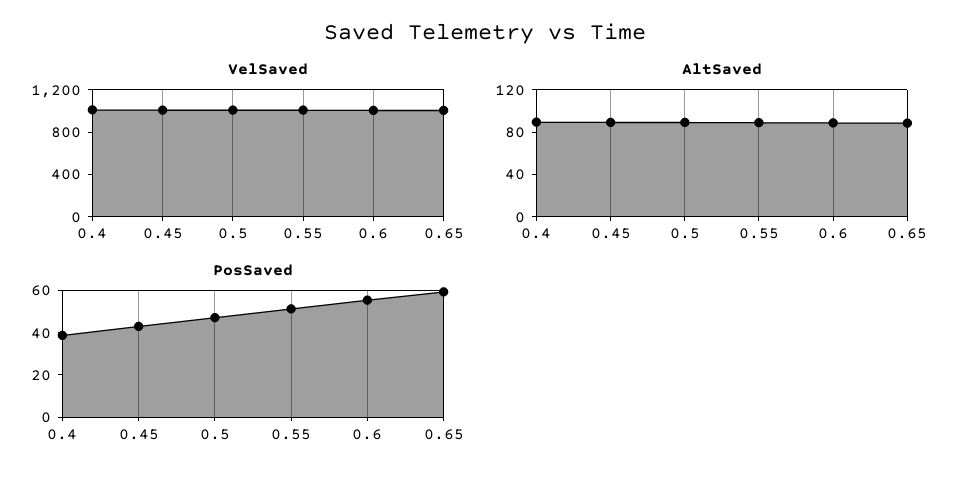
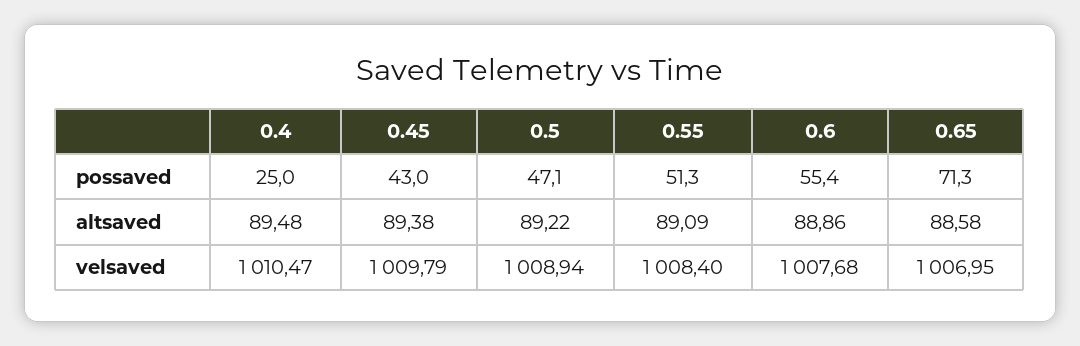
  {
    "VelSaved": {
      "0.4": 1010.47,
      "0.45": 1009.79,
      "0.5": 1008.94,
      "0.55": 1008.4,
      "0.6": 1007.68,
      "0.65": 1006.95
    },
    "AltSaved": {
      "0.4": 89.48,
      "0.45": 89.38,
      "0.5": 89.22,
      "0.55": 89.09,
      "0.6": 88.86,
      "0.65": 88.58
    },
    "PosSaved": {
-     "0.4": 40,
+     "0.4": 25,
      "0.45": 43,
      "0.5": 47.1,
      "0.55": 51.3,
      "0.6": 55.4,
-     "0.65": 60
+     "0.65": 71.3
    }
  }

